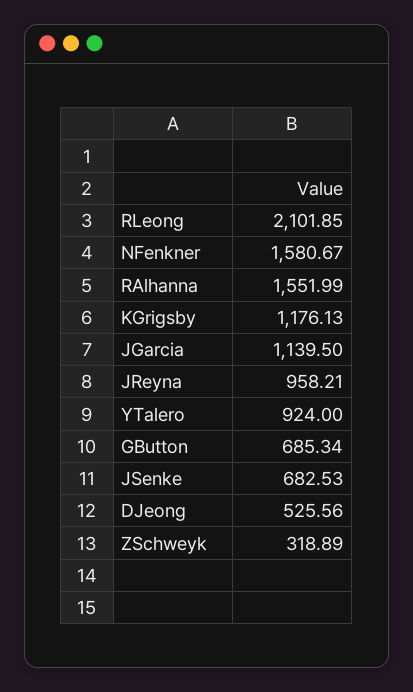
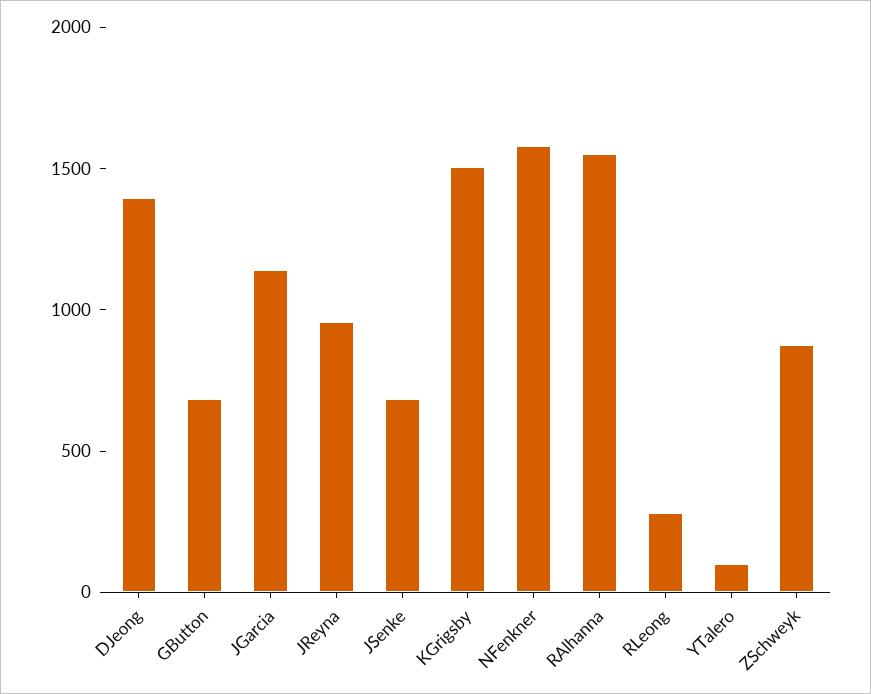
  {
-   "RLeong": 2101.85,
+   "RLeong": 300,
    "NFenkner": 1580.67,
    "RAlhanna": 1551.99,
-   "KGrigsby": 1176.13,
+   "KGrigsby": 1500,
    "JGarcia": 1139.5,
    "JReyna": 958.21,
-   "YTalero": 924,
+   "YTalero": 100,
    "GButton": 685.34,
    "JSenke": 682.53,
-   "DJeong": 525.56,
+   "DJeong": 1400,
-   "ZSchweyk": 318.89
+   "ZSchweyk": 900
  }

